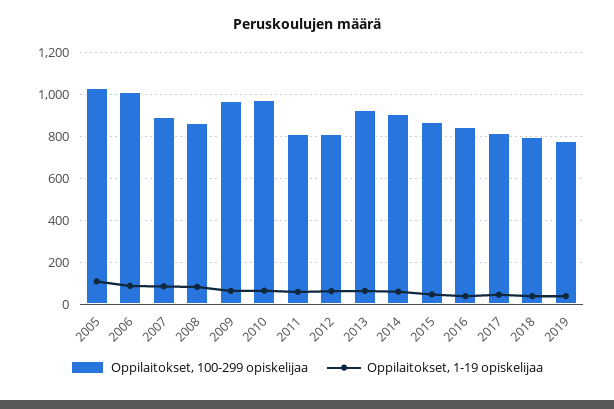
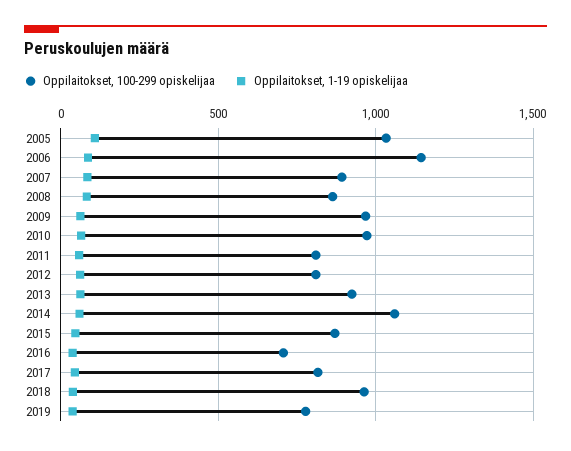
  {
    "Oppilaitokset, 100-299 opiskelijaa": {
      "2005": 1050,
-     "2006": 1000,
+     "2006": 1150,
      "2007": 900,
      "2008": 850,
      "2009": 950,
      "2010": 950,
      "2011": 800,
      "2012": 800,
      "2013": 900,
-     "2014": 900,
+     "2014": 1050,
      "2015": 850,
-     "2016": 850,
+     "2016": 700,
      "2017": 800,
-     "2018": 800,
+     "2018": 950,
      "2019": 800
    },
    "Oppilaitokset, 1-19 opiskelijaa": {
      "2005": 100,
      "2006": 100,
      "2007": 100,
      "2008": 100,
      "2009": 50,
      "2010": 50,
      "2011": 50,
      "2012": 50,
      "2013": 50,
      "2014": 50,
      "2015": 50,
      "2016": 50,
      "2017": 50,
      "2018": 50,
      "2019": 50
    }
  }

